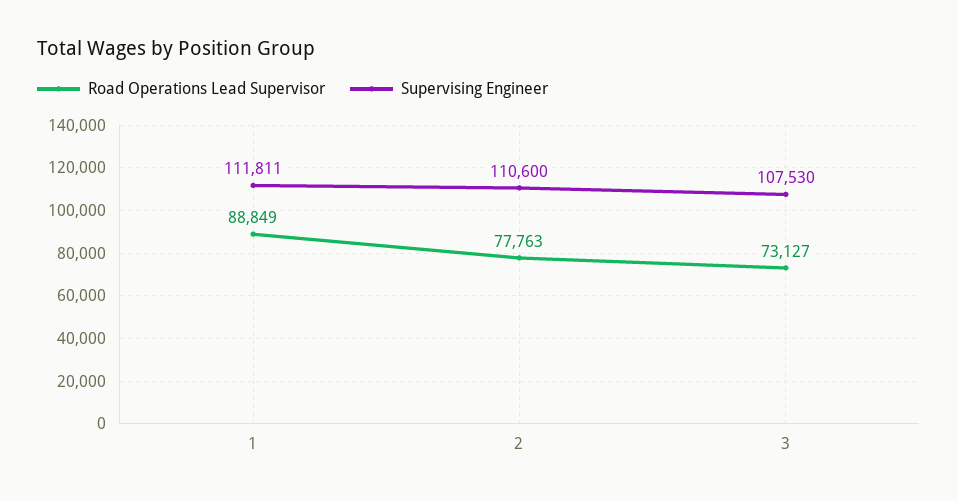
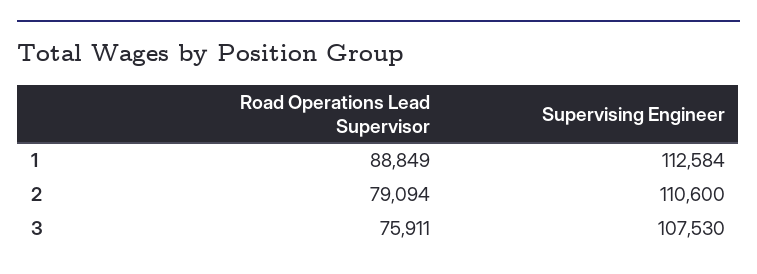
  {
    "Road Operations Lead Supervisor": {
      "1": 88849,
-     "2": 77763,
+     "2": 79094,
-     "3": 73127
+     "3": 75911
    },
    "Supervising Engineer": {
-     "1": 111811,
+     "1": 112584,
      "2": 110600,
      "3": 107530
    }
  }

